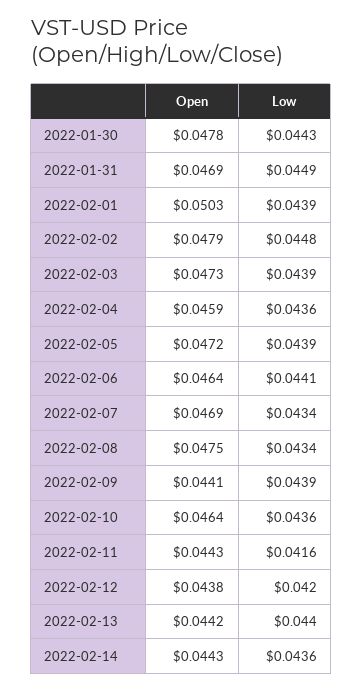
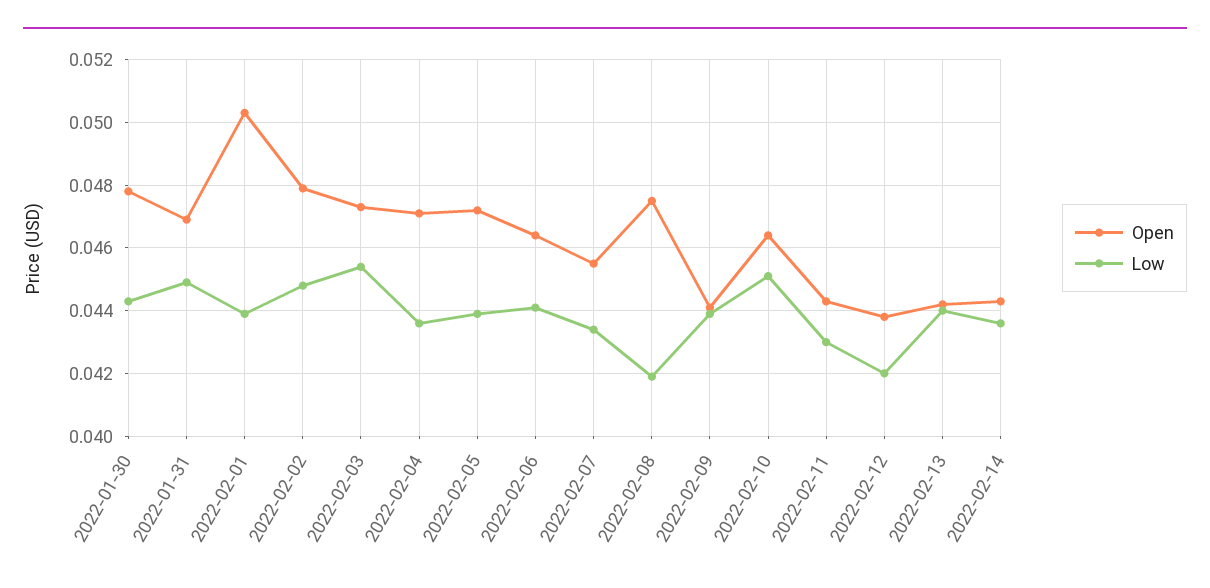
  {
    "Open": {
      "2022-01-30": 0.0478,
      "2022-01-31": 0.0469,
      "2022-02-01": 0.0503,
      "2022-02-02": 0.0479,
      "2022-02-03": 0.0473,
-     "2022-02-04": 0.0459,
+     "2022-02-04": 0.047,
      "2022-02-05": 0.0472,
      "2022-02-06": 0.0464,
-     "2022-02-07": 0.0469,
+     "2022-02-07": 0.0455,
      "2022-02-08": 0.0475,
      "2022-02-09": 0.0441,
      "2022-02-10": 0.0464,
      "2022-02-11": 0.0443,
      "2022-02-12": 0.0438,
      "2022-02-13": 0.0442,
      "2022-02-14": 0.0443
    },
    "Low": {
      "2022-01-30": 0.0443,
      "2022-01-31": 0.0449,
      "2022-02-01": 0.0439,
      "2022-02-02": 0.0448,
-     "2022-02-03": 0.0439,
+     "2022-02-03": 0.0455,
      "2022-02-04": 0.0436,
      "2022-02-05": 0.0439,
      "2022-02-06": 0.0441,
      "2022-02-07": 0.0434,
-     "2022-02-08": 0.0434,
+     "2022-02-08": 0.042,
      "2022-02-09": 0.0439,
-     "2022-02-10": 0.0436,
+     "2022-02-10": 0.045,
-     "2022-02-11": 0.0416,
+     "2022-02-11": 0.043,
      "2022-02-12": 0.042,
      "2022-02-13": 0.044,
      "2022-02-14": 0.0436
    }
  }

